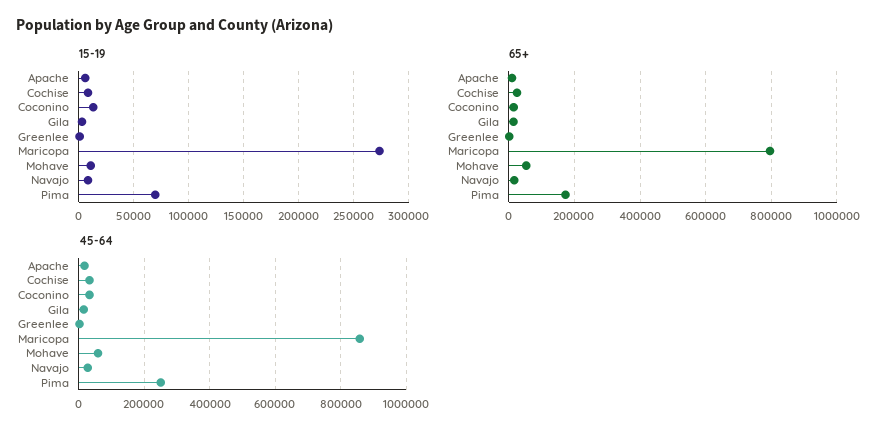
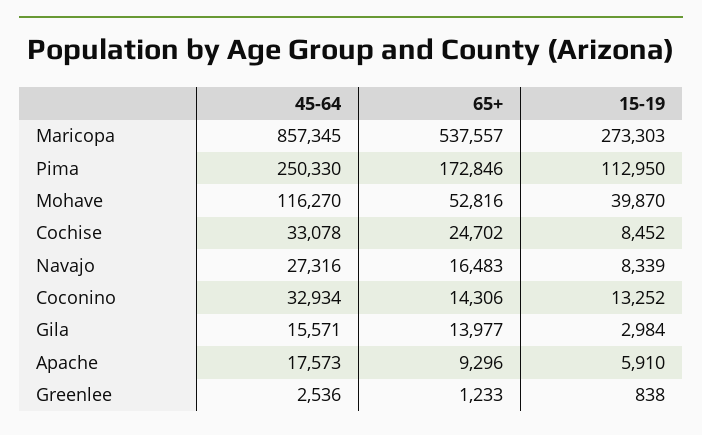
  {
    "15-19": {
      "Apache": 5910,
      "Cochise": 8452,
      "Coconino": 13252,
      "Gila": 2984,
      "Greenlee": 838,
      "Maricopa": 273303,
-     "Mohave": 10000,
+     "Mohave": 39870,
      "Navajo": 8339,
-     "Pima": 70000
+     "Pima": 112950
    },
    "65+": {
      "Apache": 9296,
      "Cochise": 24702,
      "Coconino": 14306,
      "Gila": 13977,
      "Greenlee": 1233,
-     "Maricopa": 800000,
+     "Maricopa": 537557,
      "Mohave": 52816,
      "Navajo": 16483,
      "Pima": 172846
    },
    "45-64": {
      "Apache": 17573,
      "Cochise": 33078,
      "Coconino": 32934,
      "Gila": 15571,
      "Greenlee": 2536,
      "Maricopa": 857345,
-     "Mohave": 60000,
+     "Mohave": 116270,
      "Navajo": 27316,
      "Pima": 250330
    }
  }

